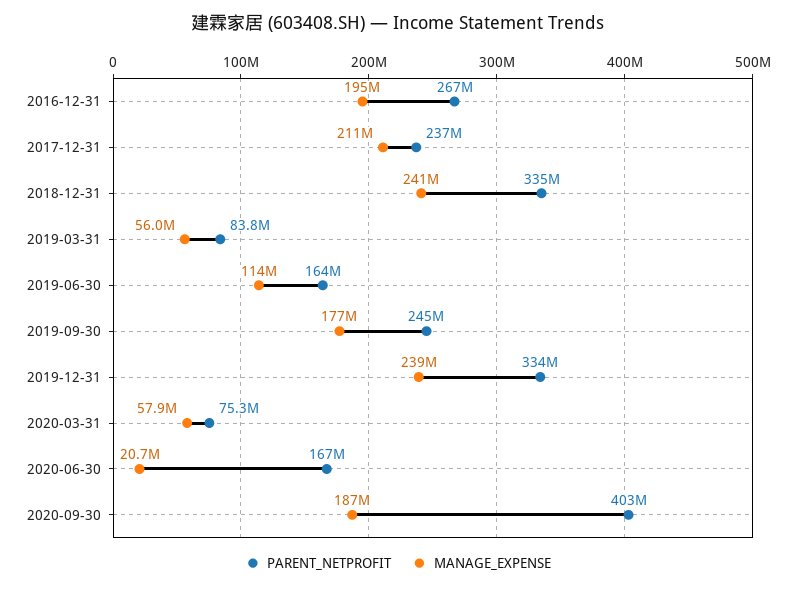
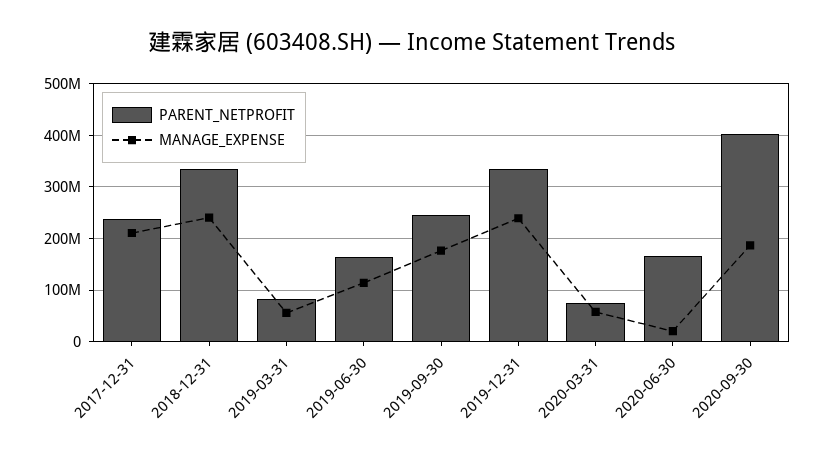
  {
    "PARENT_NETPROFIT": {
-     "2016-12-31": 267000000,
      "2017-12-31": 237000000,
      "2018-12-31": 335000000,
      "2019-03-31": 83800000,
      "2019-06-30": 164000000,
      "2019-09-30": 245000000,
      "2019-12-31": 334000000,
      "2020-03-31": 75300000,
      "2020-06-30": 167000000,
      "2020-09-30": 403000000
    },
    "MANAGE_EXPENSE": {
-     "2016-12-31": 195000000,
      "2017-12-31": 211000000,
      "2018-12-31": 241000000,
      "2019-03-31": 56000000,
      "2019-06-30": 114000000,
      "2019-09-30": 177000000,
      "2019-12-31": 239000000,
      "2020-03-31": 57900000,
      "2020-06-30": 20700000,
      "2020-09-30": 187000000
    }
  }

